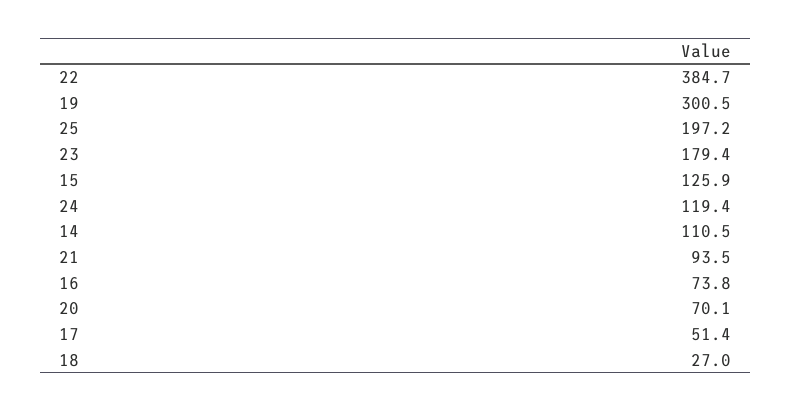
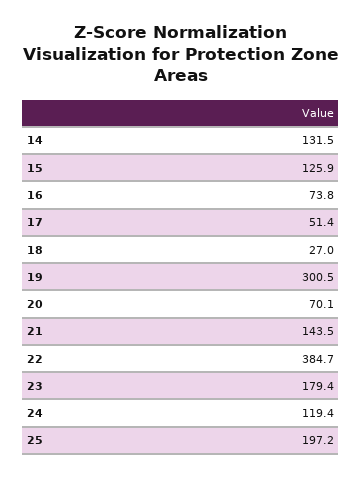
  {
    "22": 384.7,
    "19": 300.5,
    "25": 197.2,
    "23": 179.4,
    "15": 125.9,
    "24": 119.4,
-   "14": 110.5,
+   "14": 131.5,
-   "21": 93.5,
+   "21": 143.5,
    "16": 73.8,
    "20": 70.1,
    "17": 51.4,
    "18": 27
  }

